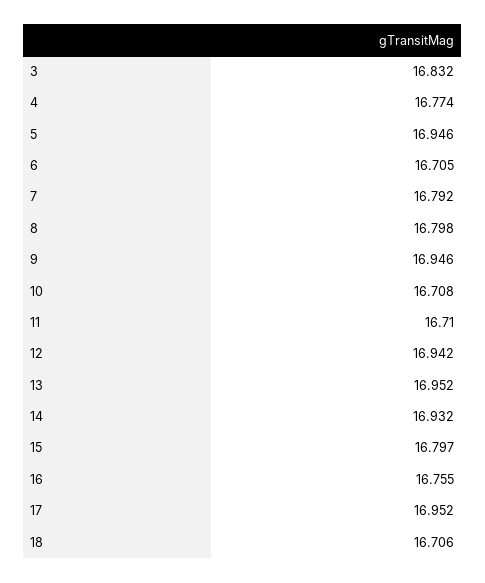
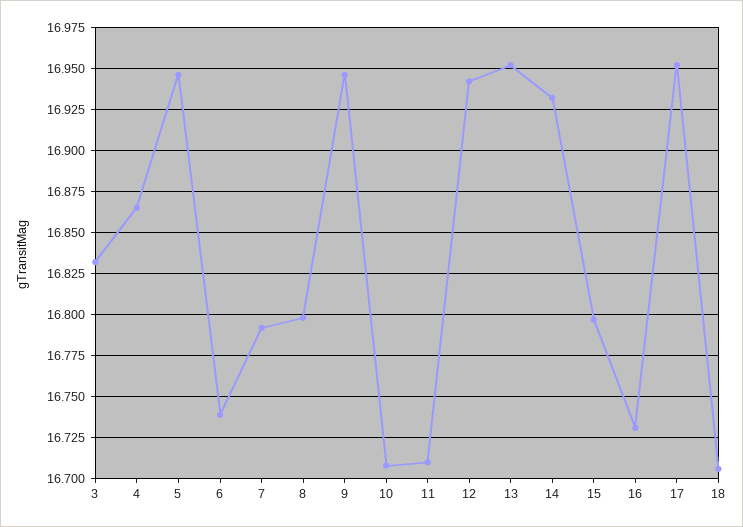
  {
    "3": 16.832,
-   "4": 16.774,
+   "4": 16.865,
    "5": 16.946,
-   "6": 16.705,
+   "6": 16.74,
    "7": 16.792,
    "8": 16.798,
    "9": 16.946,
    "10": 16.708,
    "11": 16.71,
    "12": 16.942,
    "13": 16.952,
    "14": 16.932,
    "15": 16.797,
-   "16": 16.755,
+   "16": 16.73,
    "17": 16.952,
    "18": 16.706
  }

